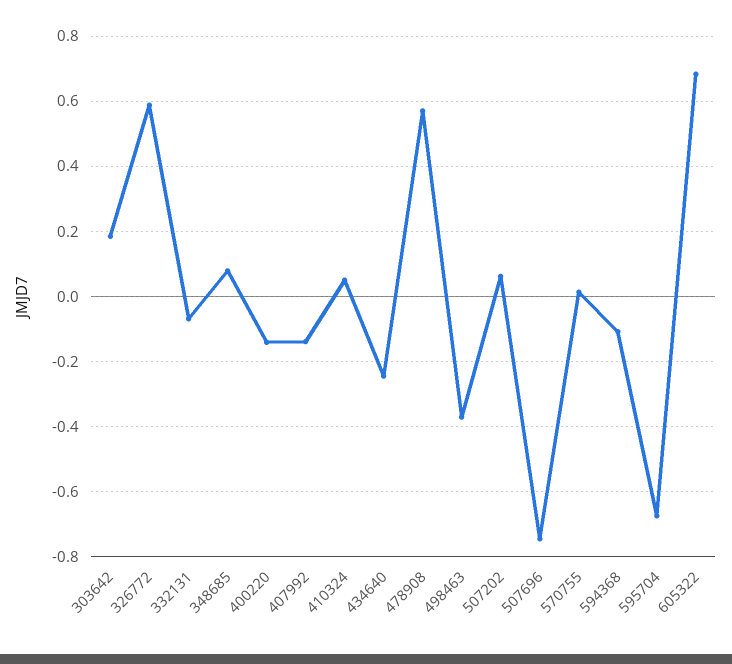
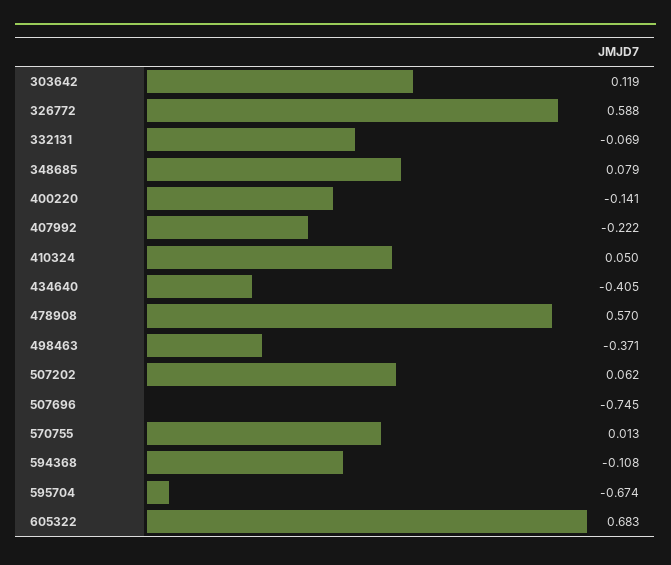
  {
-   "303642": 0.18,
+   "303642": 0.119,
    "326772": 0.588,
    "332131": -0.069,
    "348685": 0.079,
    "400220": -0.141,
-   "407992": -0.14,
+   "407992": -0.222,
    "410324": 0.05,
-   "434640": -0.24,
+   "434640": -0.405,
    "478908": 0.57,
    "498463": -0.371,
    "507202": 0.062,
    "507696": -0.745,
    "570755": 0.013,
    "594368": -0.108,
    "595704": -0.674,
    "605322": 0.683
  }

